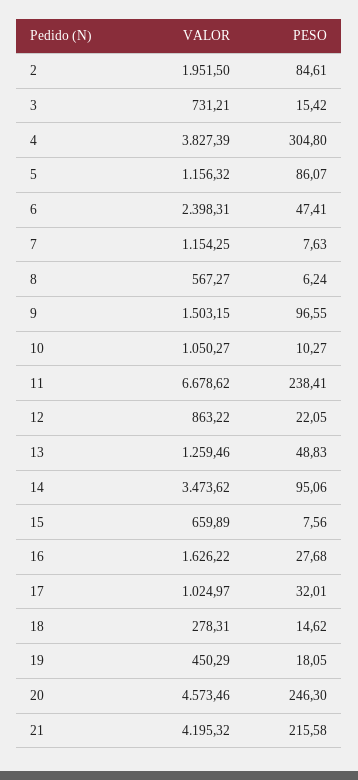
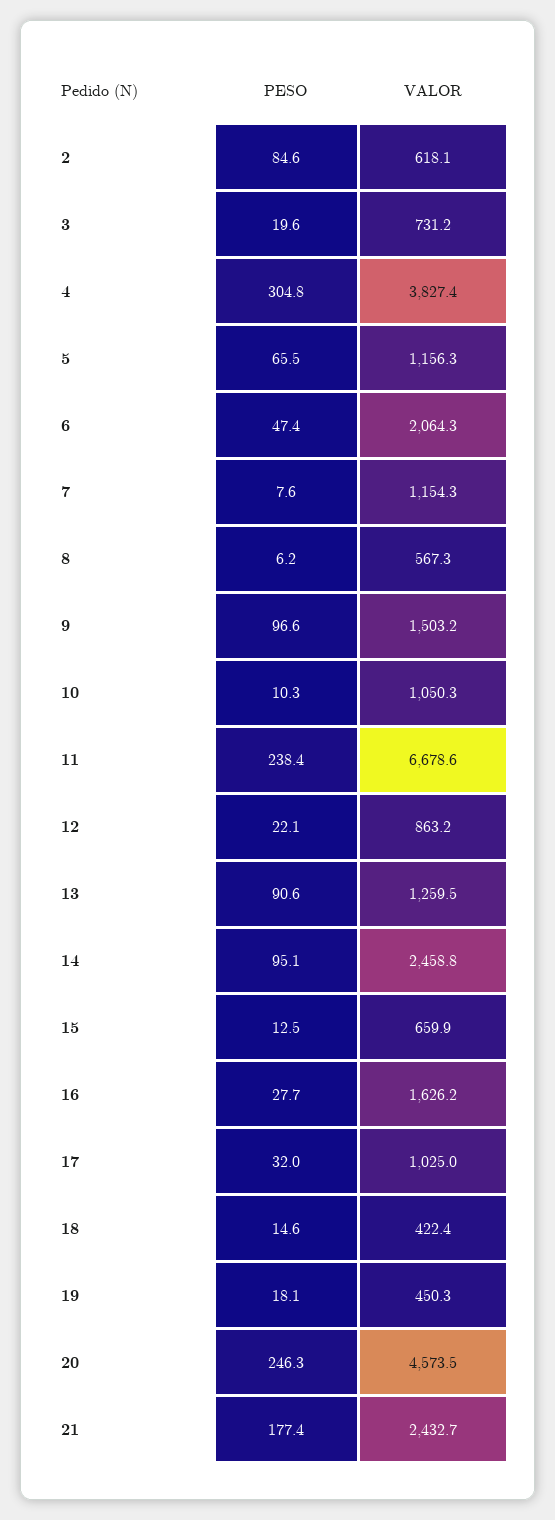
  {
    "VALOR": {
-     "2": 1951.5,
+     "2": 618.1,
      "3": 731.21,
      "4": 3827.39,
      "5": 1156.32,
-     "6": 2398.31,
+     "6": 2064.3,
      "7": 1154.25,
      "8": 567.27,
      "9": 1503.15,
      "10": 1050.27,
      "11": 6678.62,
      "12": 863.22,
      "13": 1259.46,
-     "14": 3473.62,
+     "14": 2458.8,
      "15": 659.89,
      "16": 1626.22,
      "17": 1024.97,
-     "18": 278.31,
+     "18": 422.4,
      "19": 450.29,
      "20": 4573.46,
-     "21": 4195.32
+     "21": 2432.7
    },
    "PESO": {
      "2": 84.61,
-     "3": 15.42,
+     "3": 19.6,
      "4": 304.8,
-     "5": 86.07,
+     "5": 65.5,
      "6": 47.41,
      "7": 7.63,
      "8": 6.24,
      "9": 96.55,
      "10": 10.27,
      "11": 238.41,
      "12": 22.05,
-     "13": 48.83,
+     "13": 90.6,
      "14": 95.06,
-     "15": 7.56,
+     "15": 12.5,
      "16": 27.68,
      "17": 32.01,
      "18": 14.62,
      "19": 18.05,
      "20": 246.3,
-     "21": 215.58
+     "21": 177.4
    }
  }

